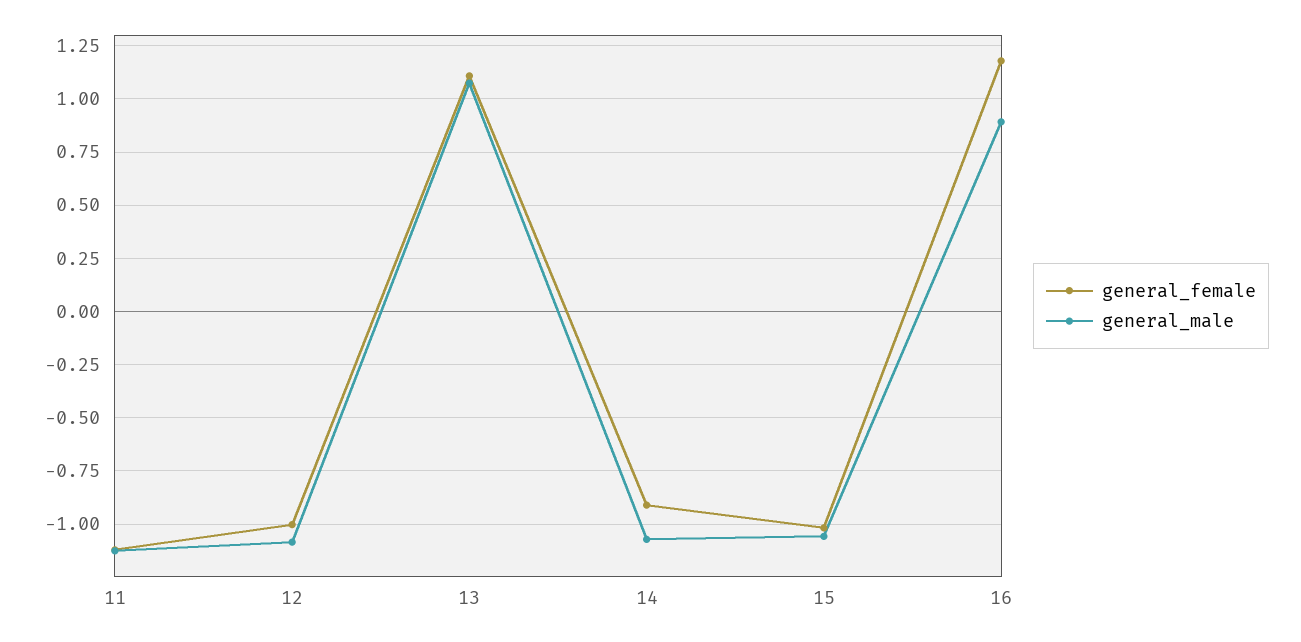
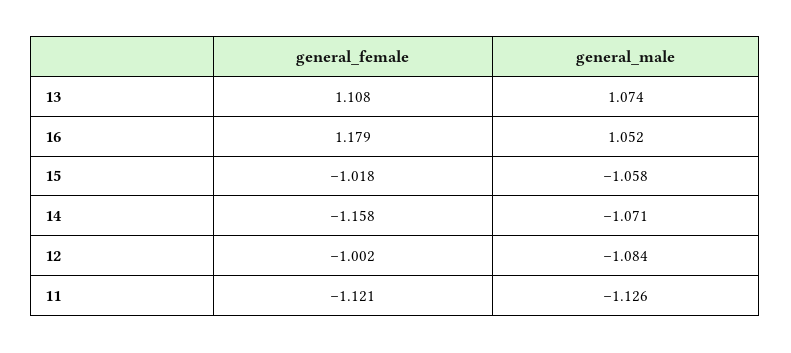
  {
    "general_female": {
      "11": -1.121,
      "12": -1.002,
      "13": 1.108,
-     "14": -0.9,
+     "14": -1.158,
      "15": -1.018,
      "16": 1.179
    },
    "general_male": {
      "11": -1.126,
      "12": -1.084,
      "13": 1.074,
      "14": -1.071,
      "15": -1.058,
-     "16": 0.9
+     "16": 1.052
    }
  }

